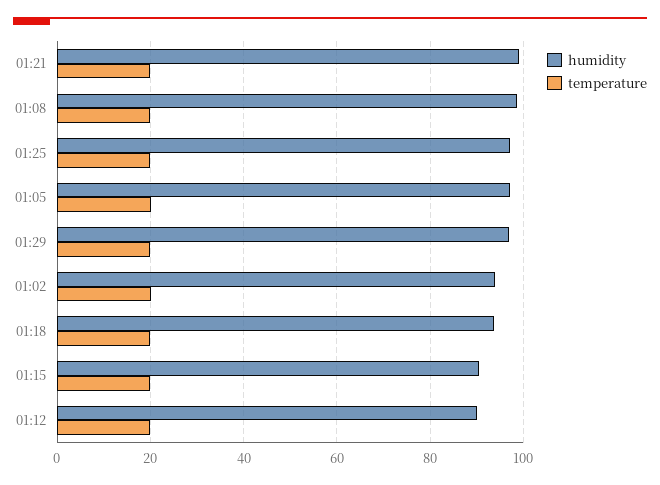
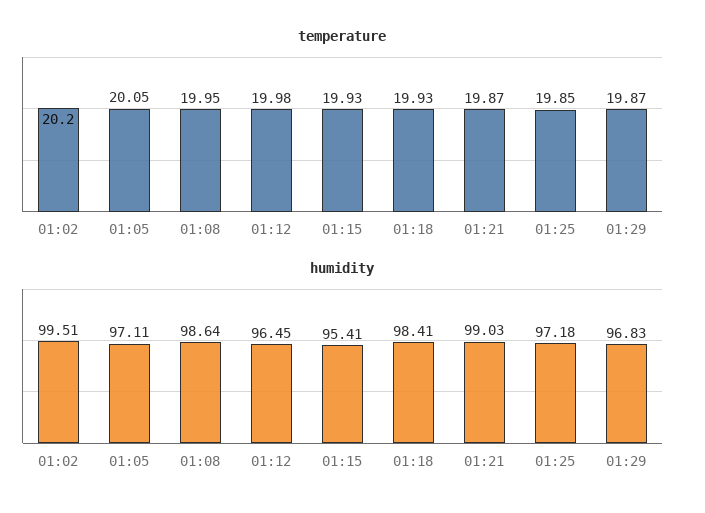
  {
    "humidity": {
      "01:21": 99.03,
      "01:08": 98.64,
      "01:25": 97.18,
      "01:05": 97.11,
      "01:29": 96.83,
-     "01:02": 94,
+     "01:02": 99.51,
-     "01:18": 94,
+     "01:18": 98.41,
-     "01:15": 90,
+     "01:15": 95.41,
-     "01:12": 90
+     "01:12": 96.45
    },
    "temperature": {
      "01:21": 19.87,
      "01:08": 19.95,
      "01:25": 19.85,
      "01:05": 20.05,
      "01:29": 19.87,
      "01:02": 20.2,
      "01:18": 19.93,
      "01:15": 19.93,
      "01:12": 19.98
    }
  }

